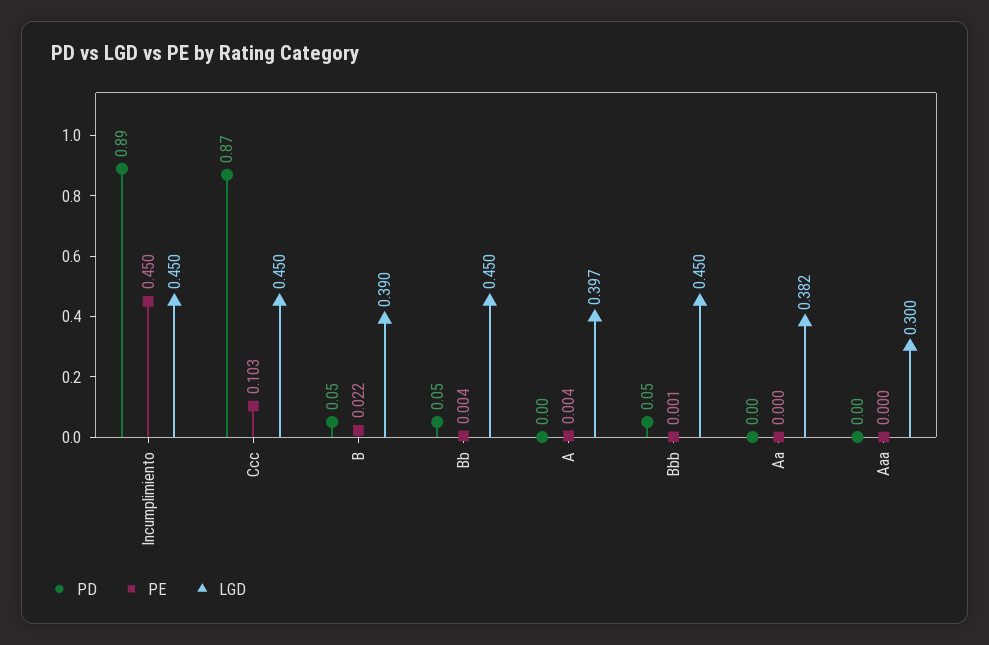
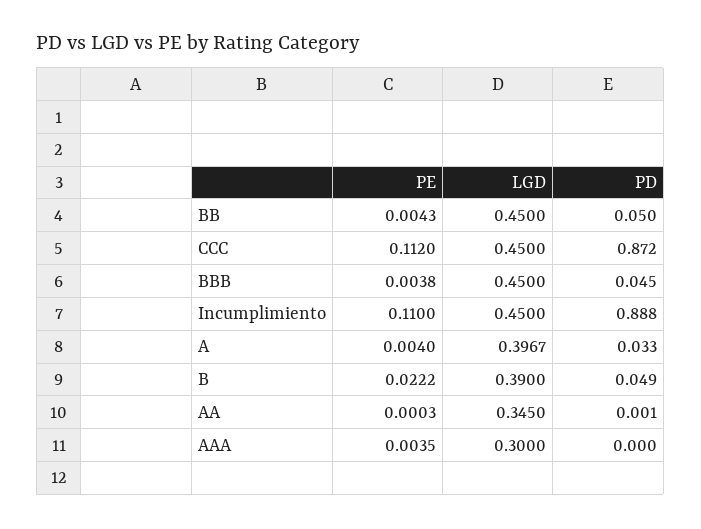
  {
    "PD": {
      "Incumplimiento": 0.888,
      "Ccc": 0.872,
      "B": 0.049,
      "Bb": 0.05,
-     "A": 0,
+     "A": 0.033,
      "Bbb": 0.045,
      "Aa": 0.001,
      "Aaa": 0
    },
    "PE": {
-     "Incumplimiento": 0.45,
+     "Incumplimiento": 0.11,
-     "Ccc": 0.103,
+     "Ccc": 0.112,
      "B": 0.0222,
      "Bb": 0.0043,
      "A": 0.004,
-     "Bbb": 0.001,
+     "Bbb": 0.0038,
      "Aa": 0.0003,
-     "Aaa": 0
+     "Aaa": 0.0035
    },
    "LGD": {
      "Incumplimiento": 0.45,
      "Ccc": 0.45,
      "B": 0.39,
      "Bb": 0.45,
      "A": 0.3967,
      "Bbb": 0.45,
-     "Aa": 0.382,
+     "Aa": 0.345,
      "Aaa": 0.3
    }
  }

